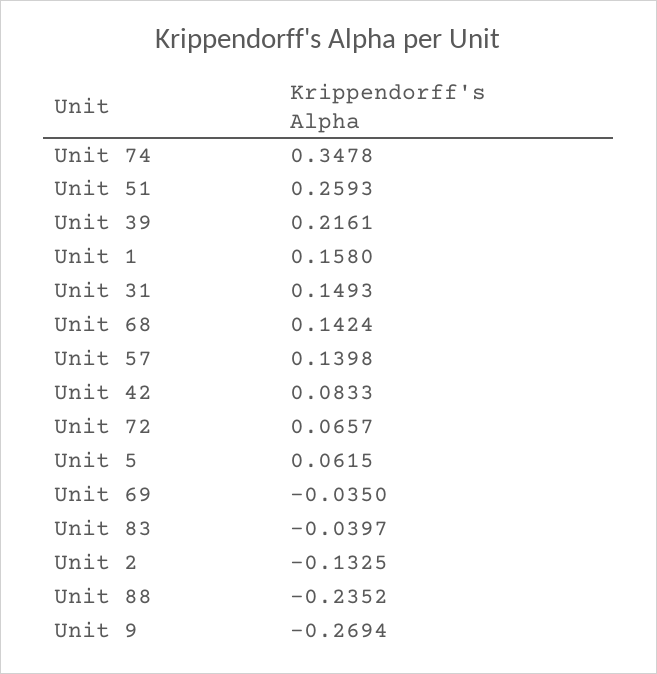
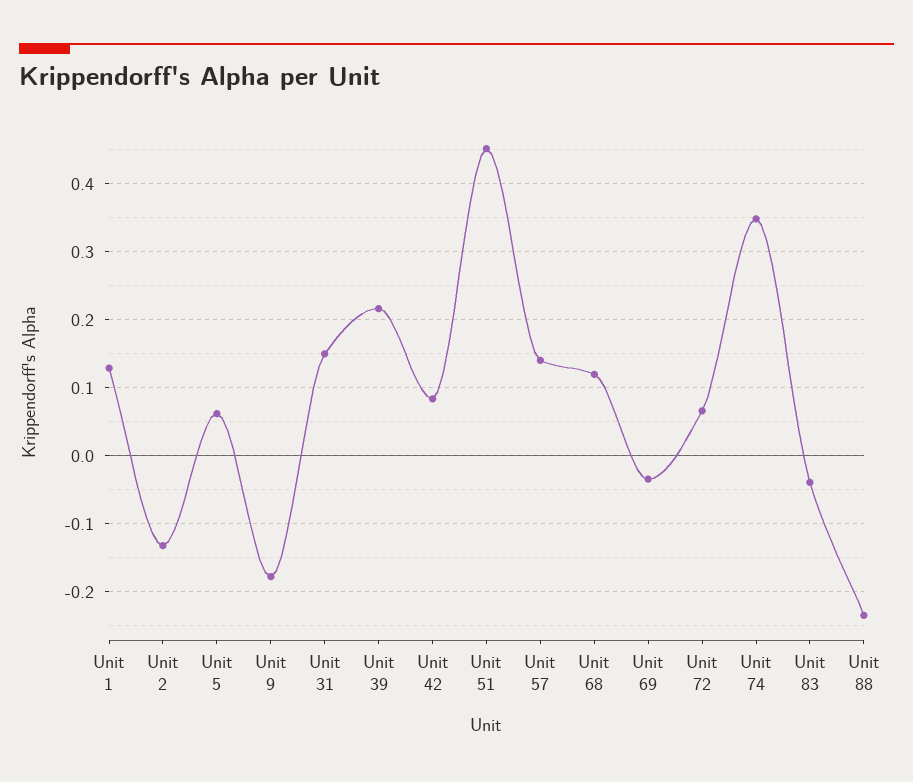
  {
    "Unit 74": 0.3478,
-   "Unit 51": 0.2593,
+   "Unit 51": 0.45,
    "Unit 39": 0.2161,
-   "Unit 1": 0.158,
+   "Unit 1": 0.13,
    "Unit 31": 0.1493,
-   "Unit 68": 0.1424,
+   "Unit 68": 0.12,
    "Unit 57": 0.1398,
    "Unit 42": 0.0833,
    "Unit 72": 0.0657,
    "Unit 5": 0.0615,
    "Unit 69": -0.035,
    "Unit 83": -0.0397,
    "Unit 2": -0.1325,
    "Unit 88": -0.2352,
-   "Unit 9": -0.2694
+   "Unit 9": -0.18
  }

